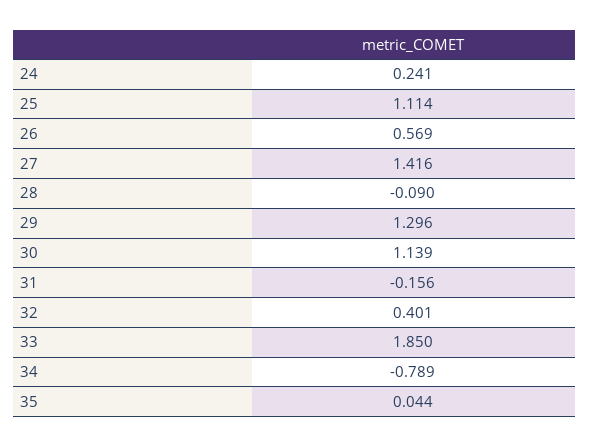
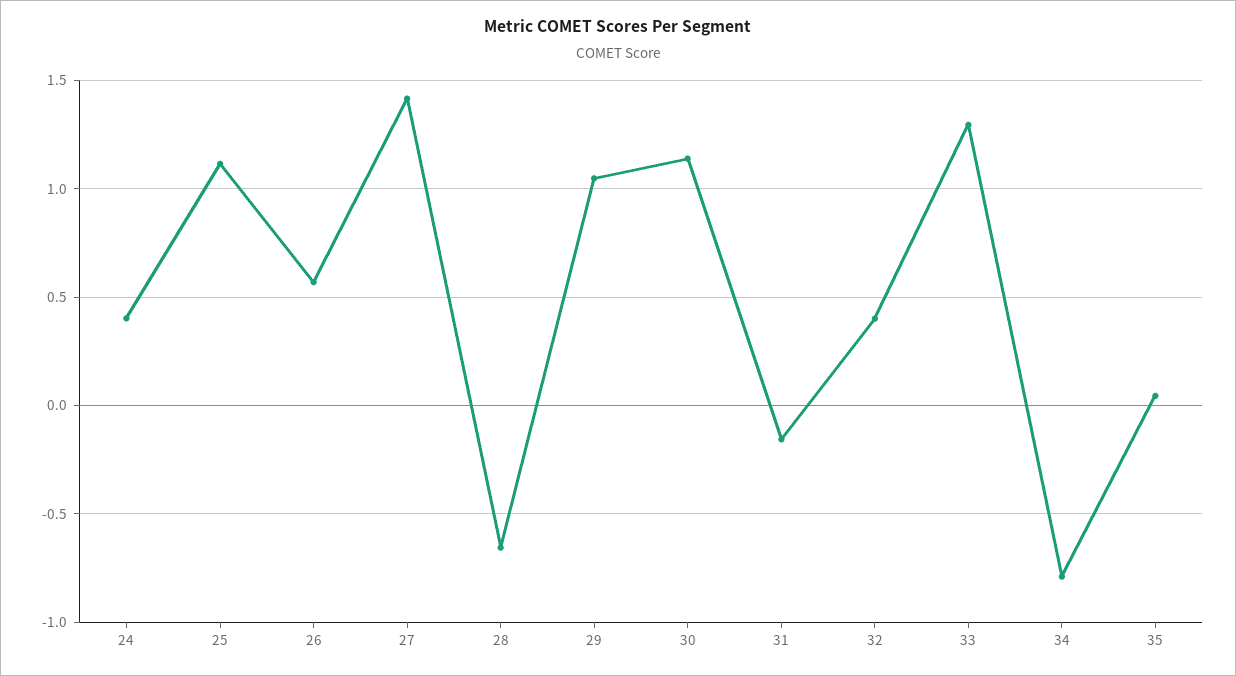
  {
-   "24": 0.241,
+   "24": 0.4,
    "25": 1.114,
    "26": 0.569,
    "27": 1.416,
-   "28": -0.09,
+   "28": -0.65,
-   "29": 1.296,
+   "29": 1.05,
    "30": 1.139,
    "31": -0.156,
    "32": 0.401,
-   "33": 1.85,
+   "33": 1.3,
    "34": -0.789,
    "35": 0.044
  }

